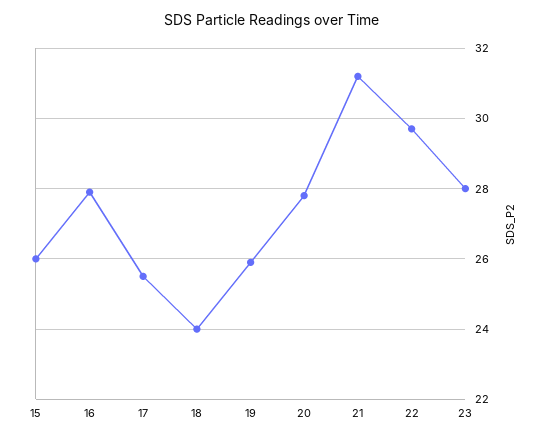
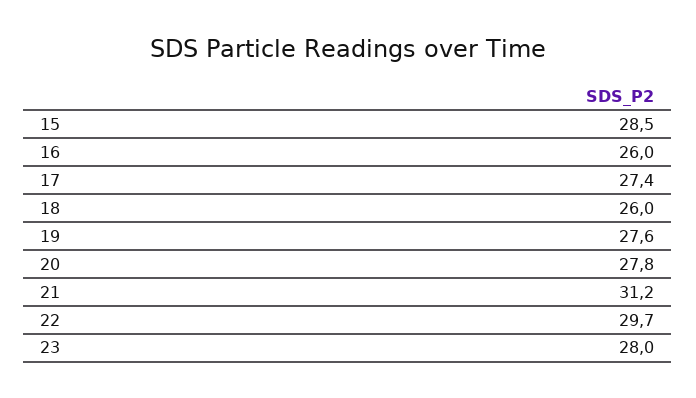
  {
-   "15": 26,
+   "15": 28.5,
-   "16": 28,
+   "16": 26,
-   "17": 25.5,
+   "17": 27.4,
-   "18": 24,
+   "18": 26,
-   "19": 26,
+   "19": 27.6,
    "20": 27.8,
    "21": 31.2,
    "22": 29.7,
    "23": 28
  }

